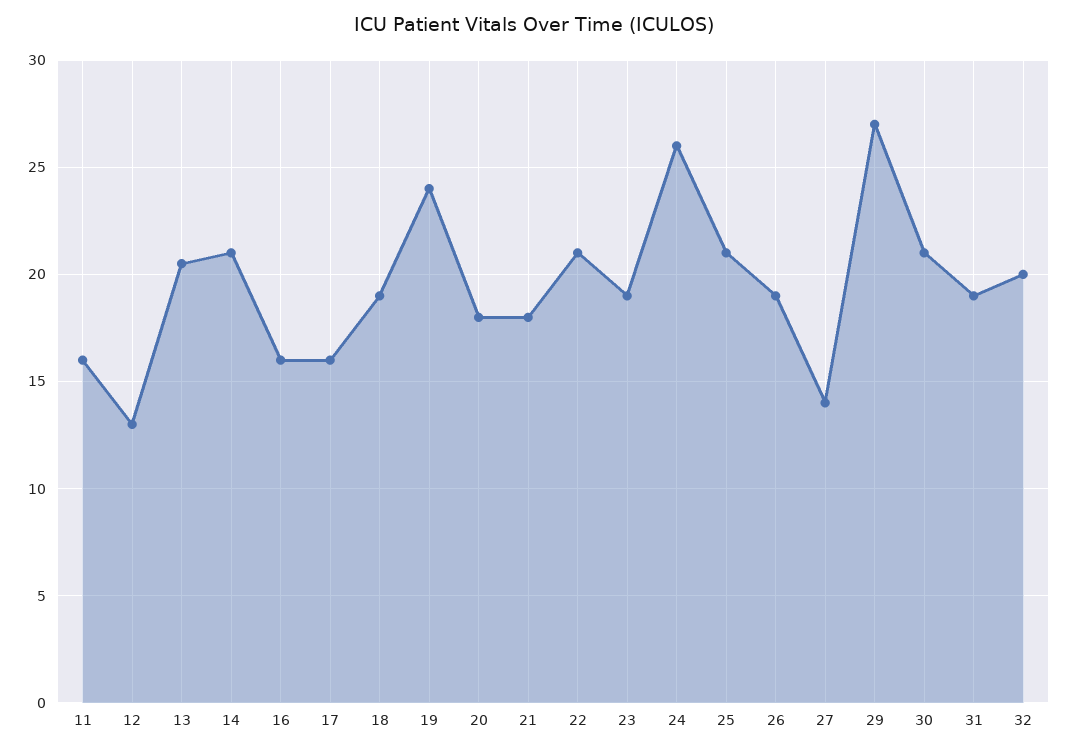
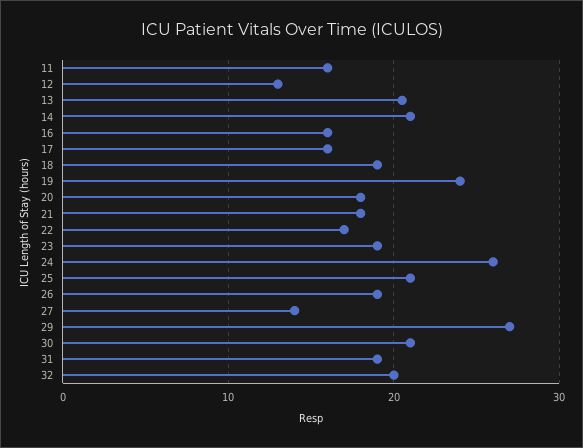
  {
    "11": 16,
    "12": 13,
    "13": 20.5,
    "14": 21,
    "16": 16,
    "17": 16,
    "18": 19,
    "19": 24,
    "20": 18,
    "21": 18,
-   "22": 21,
+   "22": 17,
    "23": 19,
    "24": 26,
    "25": 21,
    "26": 19,
    "27": 14,
    "29": 27,
    "30": 21,
    "31": 19,
    "32": 20
  }

